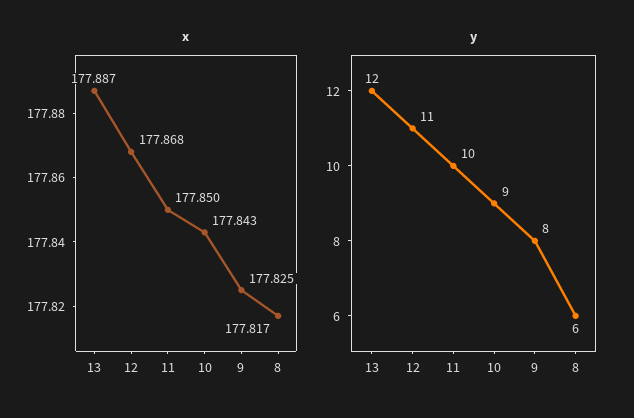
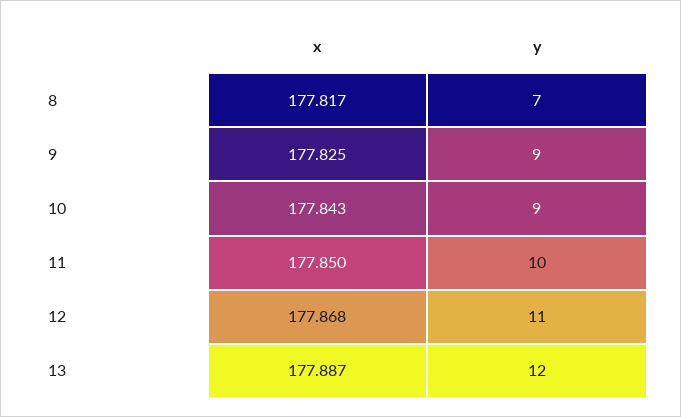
  {
    "x": {
      "13": 177.887,
      "12": 177.868,
      "11": 177.85,
      "10": 177.843,
      "9": 177.825,
      "8": 177.817
    },
    "y": {
      "13": 12,
      "12": 11,
      "11": 10,
      "10": 9,
-     "9": 8,
+     "9": 9,
-     "8": 6
+     "8": 7
    }
  }

